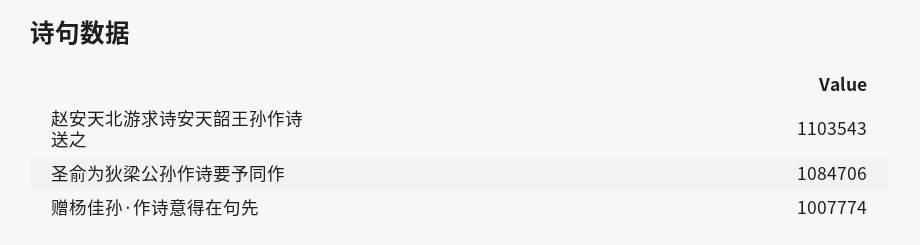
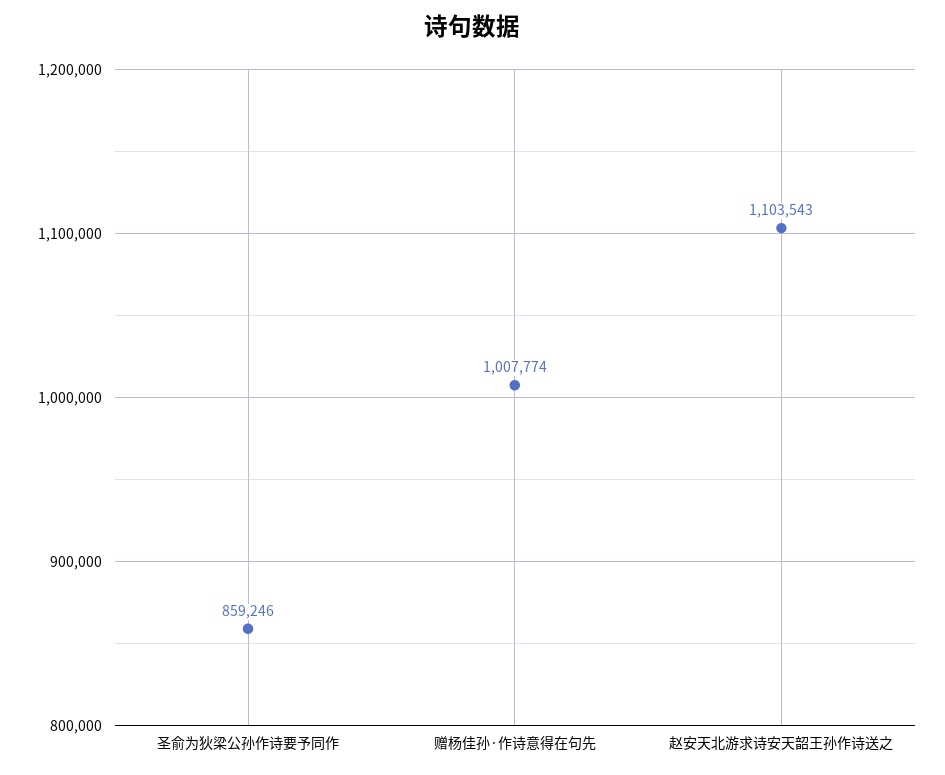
  {
    "赵安天北游求诗安天韶王孙作诗送之": 1103543,
-   "圣俞为狄梁公孙作诗要予同作": 1084706,
+   "圣俞为狄梁公孙作诗要予同作": 859246,
    "赠杨佳孙·作诗意得在句先": 1007774
  }

